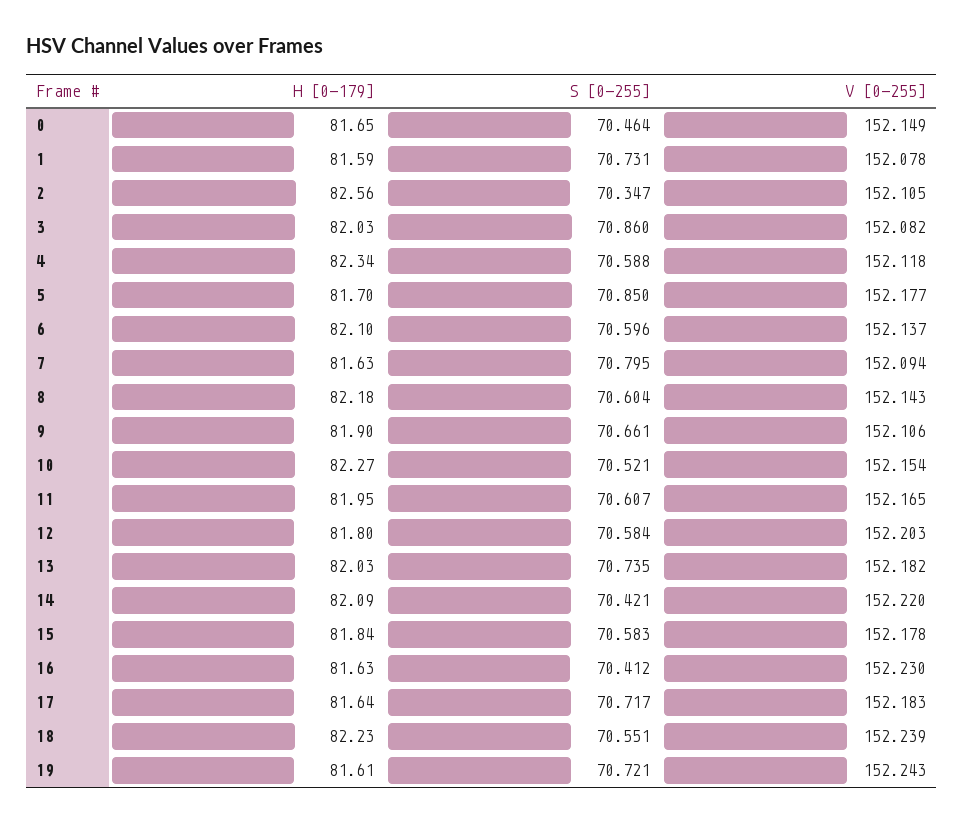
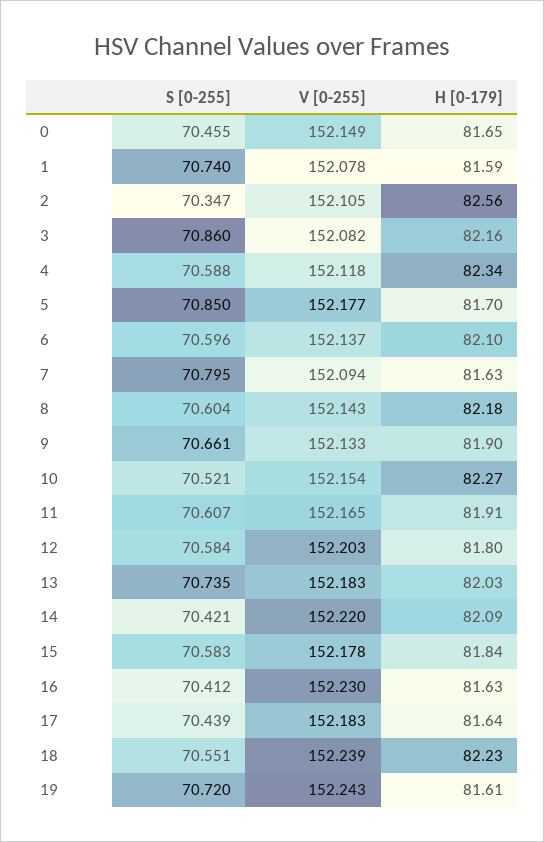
  {
    "H [0-179]": {
      "0": 81.65,
      "1": 81.59,
      "2": 82.56,
-     "3": 82.03,
+     "3": 82.16,
      "4": 82.34,
      "5": 81.7,
      "6": 82.1,
      "7": 81.63,
      "8": 82.18,
      "9": 81.9,
      "10": 82.27,
-     "11": 81.95,
+     "11": 81.91,
      "12": 81.8,
      "13": 82.03,
      "14": 82.09,
      "15": 81.84,
      "16": 81.63,
      "17": 81.64,
      "18": 82.23,
      "19": 81.61
    },
    "S [0-255]": {
-     "0": 70.464,
+     "0": 70.455,
-     "1": 70.731,
+     "1": 70.74,
      "2": 70.347,
      "3": 70.86,
      "4": 70.588,
      "5": 70.85,
      "6": 70.596,
      "7": 70.795,
      "8": 70.604,
      "9": 70.661,
      "10": 70.521,
      "11": 70.607,
      "12": 70.584,
      "13": 70.735,
      "14": 70.421,
      "15": 70.583,
      "16": 70.412,
-     "17": 70.717,
+     "17": 70.439,
      "18": 70.551,
-     "19": 70.721
+     "19": 70.72
    },
    "V [0-255]": {
      "0": 152.149,
      "1": 152.078,
      "2": 152.105,
      "3": 152.082,
      "4": 152.118,
      "5": 152.177,
      "6": 152.137,
      "7": 152.094,
      "8": 152.143,
-     "9": 152.106,
+     "9": 152.133,
      "10": 152.154,
      "11": 152.165,
      "12": 152.203,
-     "13": 152.182,
+     "13": 152.183,
      "14": 152.22,
      "15": 152.178,
      "16": 152.23,
      "17": 152.183,
      "18": 152.239,
      "19": 152.243
    }
  }

